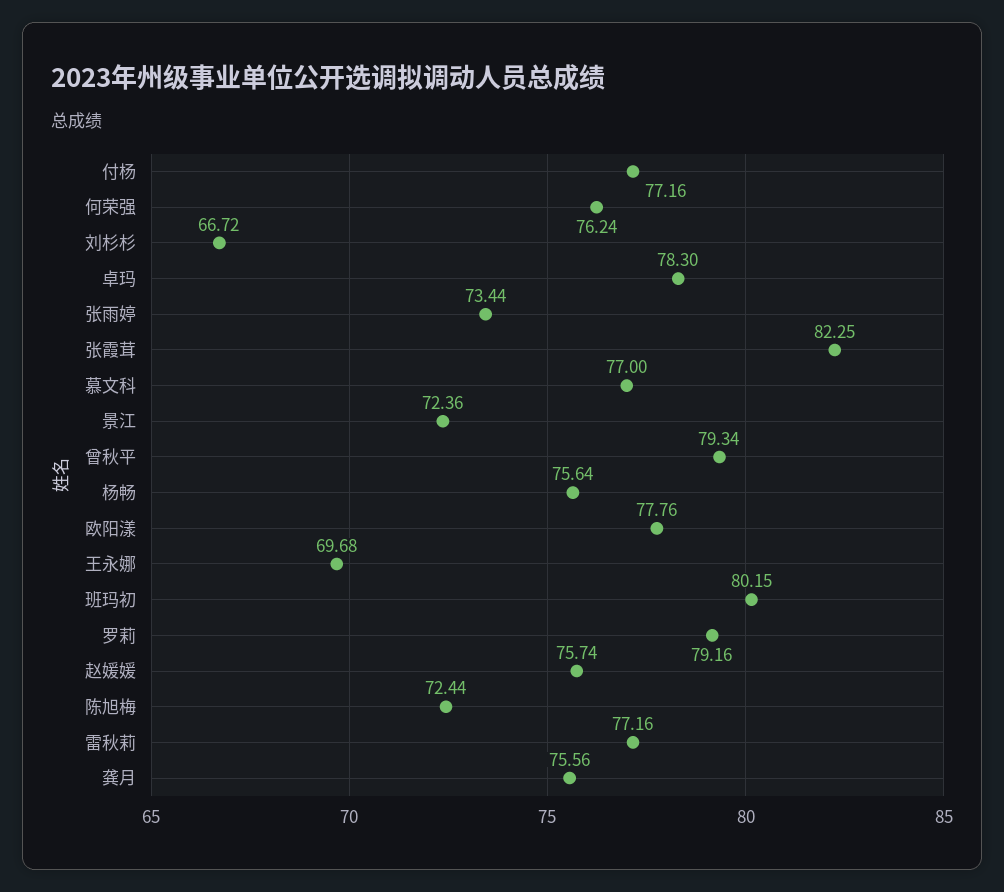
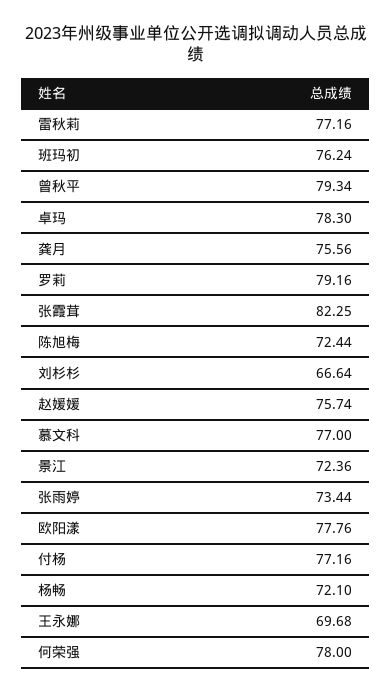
  {
    "付杨": 77.16,
-   "何荣强": 76.24,
+   "何荣强": 78,
-   "刘杉杉": 66.72,
+   "刘杉杉": 66.64,
    "卓玛": 78.3,
    "张雨婷": 73.44,
    "张霞茸": 82.25,
    "慕文科": 77,
    "景江": 72.36,
    "曾秋平": 79.34,
-   "杨畅": 75.64,
+   "杨畅": 72.1,
    "欧阳漾": 77.76,
    "王永娜": 69.68,
-   "班玛初": 80.15,
+   "班玛初": 76.24,
    "罗莉": 79.16,
    "赵媛媛": 75.74,
    "陈旭梅": 72.44,
    "雷秋莉": 77.16,
    "龚月": 75.56
  }

